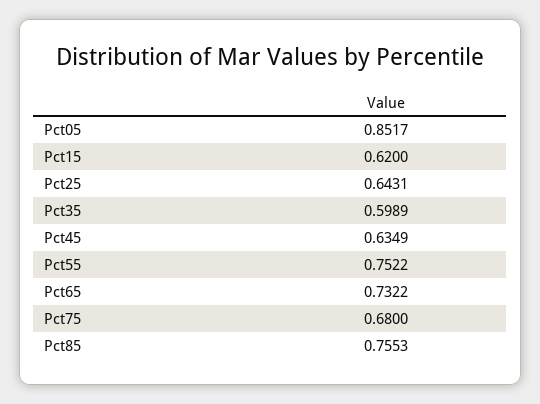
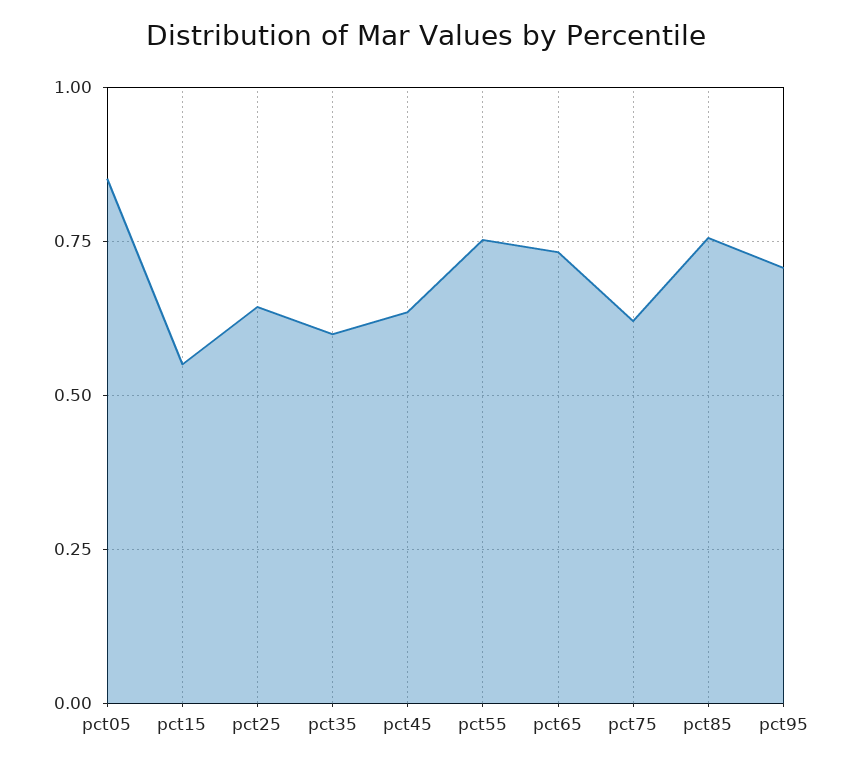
  {
    "Pct05": 0.8517,
-   "Pct15": 0.62,
+   "Pct15": 0.55,
    "Pct25": 0.6431,
    "Pct35": 0.5989,
    "Pct45": 0.6349,
    "Pct55": 0.7522,
    "Pct65": 0.7322,
-   "Pct75": 0.68,
+   "Pct75": 0.625,
-   "Pct85": 0.7553
+   "Pct85": 0.7553,
+   "pct95": 0.7
  }

